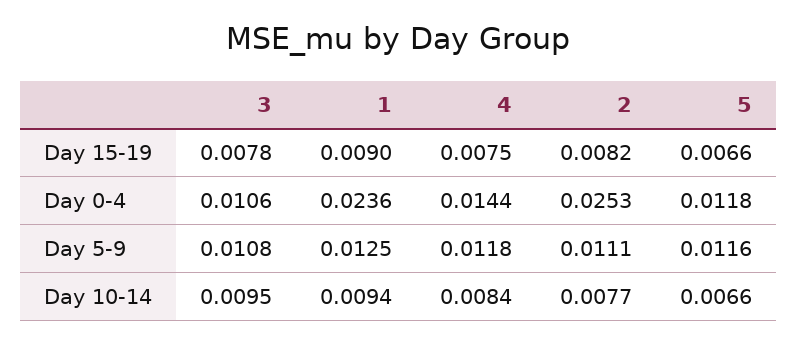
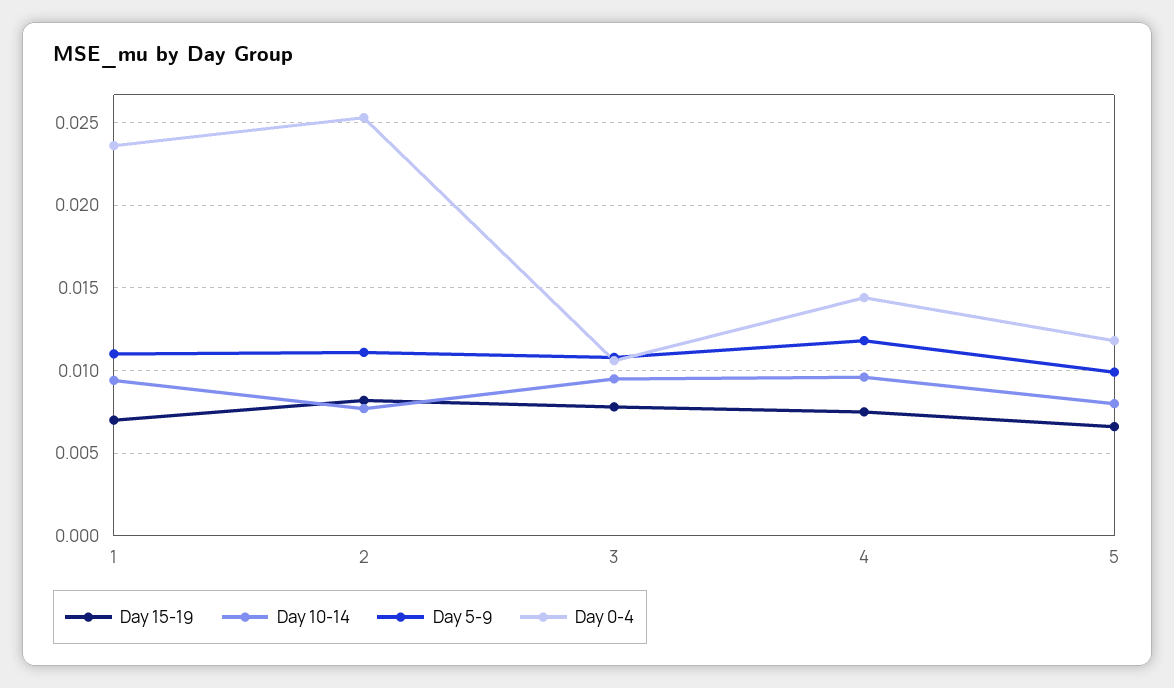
  {
    "Day 15-19": {
      "3": 0.0078,
-     "1": 0.009,
+     "1": 0.007,
      "4": 0.0075,
      "2": 0.0082,
      "5": 0.0066
    },
    "Day 0-4": {
      "3": 0.0106,
      "1": 0.0236,
      "4": 0.0144,
      "2": 0.0253,
      "5": 0.0118
    },
    "Day 5-9": {
      "3": 0.0108,
-     "1": 0.0125,
+     "1": 0.011,
      "4": 0.0118,
      "2": 0.0111,
-     "5": 0.0116
+     "5": 0.01
    },
    "Day 10-14": {
      "3": 0.0095,
      "1": 0.0094,
-     "4": 0.0084,
+     "4": 0.0095,
      "2": 0.0077,
-     "5": 0.0066
+     "5": 0.008
    }
  }

